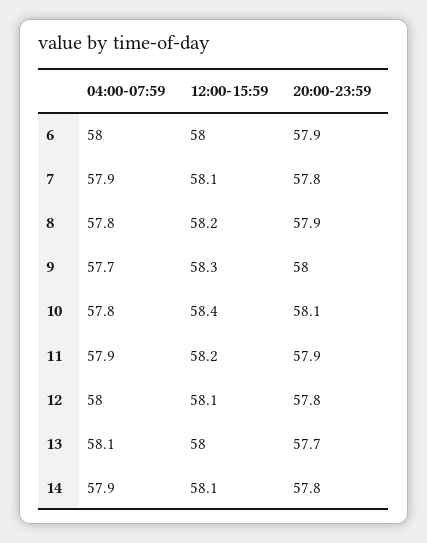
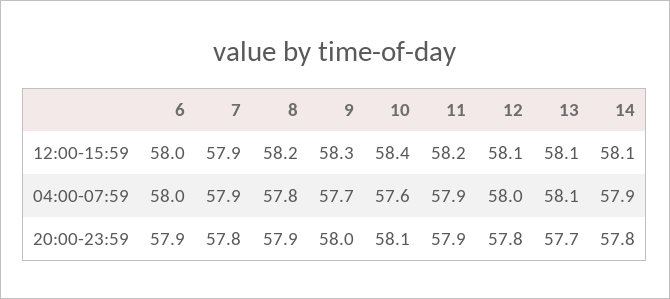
  {
    "04:00-07:59": {
      "6": 58,
      "7": 57.9,
      "8": 57.8,
      "9": 57.7,
-     "10": 57.8,
+     "10": 57.6,
      "11": 57.9,
      "12": 58,
      "13": 58.1,
      "14": 57.9
    },
    "12:00-15:59": {
      "6": 58,
-     "7": 58.1,
+     "7": 57.9,
      "8": 58.2,
      "9": 58.3,
      "10": 58.4,
      "11": 58.2,
      "12": 58.1,
-     "13": 58,
+     "13": 58.1,
      "14": 58.1
    },
    "20:00-23:59": {
      "6": 57.9,
      "7": 57.8,
      "8": 57.9,
      "9": 58,
      "10": 58.1,
      "11": 57.9,
      "12": 57.8,
      "13": 57.7,
      "14": 57.8
    }
  }

